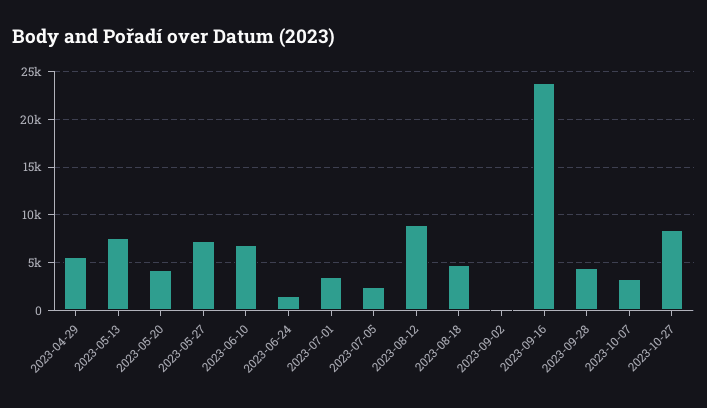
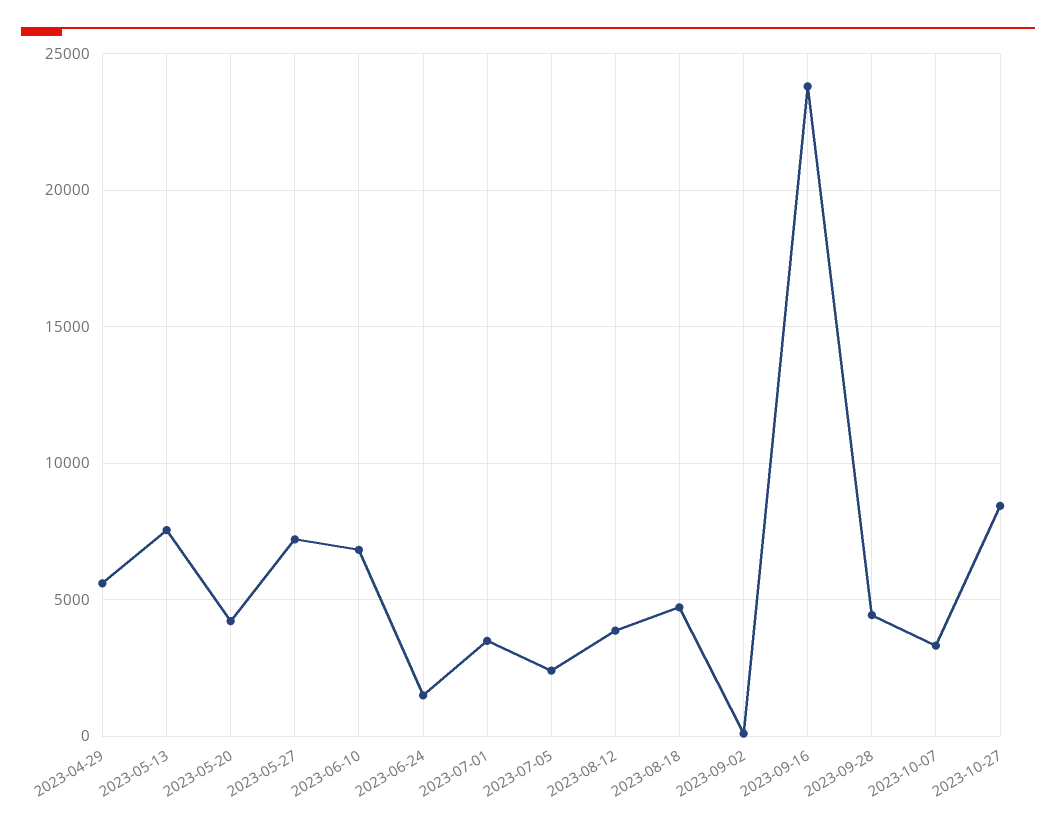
  {
    "2023-04-29": 5500,
    "2023-05-13": 7500,
    "2023-05-20": 4000,
    "2023-05-27": 7000,
    "2023-06-10": 7000,
    "2023-06-24": 1500,
    "2023-07-01": 3500,
    "2023-07-05": 2500,
-   "2023-08-12": 9000,
+   "2023-08-12": 4000,
    "2023-08-18": 4500,
    "2023-09-02": 0,
    "2023-09-16": 24000,
    "2023-09-28": 4500,
    "2023-10-07": 3500,
    "2023-10-27": 8500
  }

